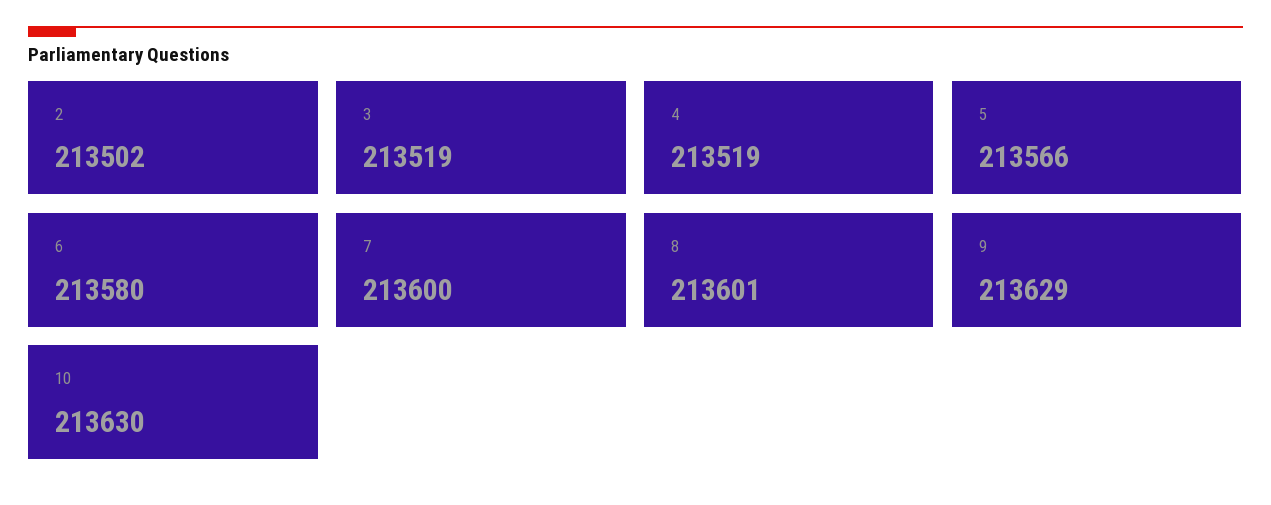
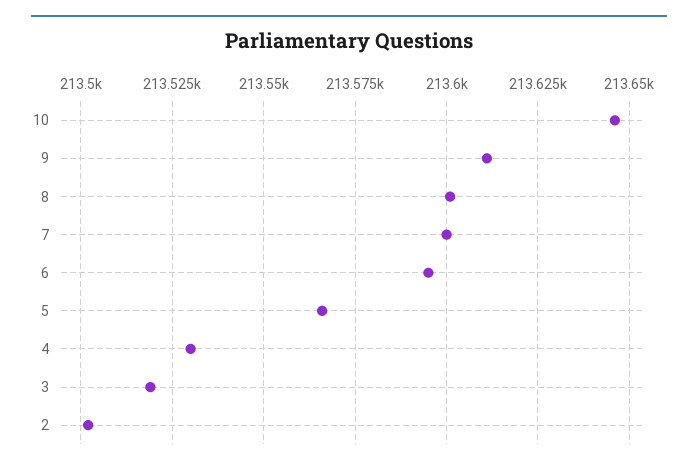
  {
    "2": 213502,
    "3": 213519,
-   "4": 213519,
+   "4": 213530,
    "5": 213566,
-   "6": 213580,
+   "6": 213595,
    "7": 213600,
    "8": 213601,
-   "9": 213629,
+   "9": 213610,
-   "10": 213630
+   "10": 213645
  }

